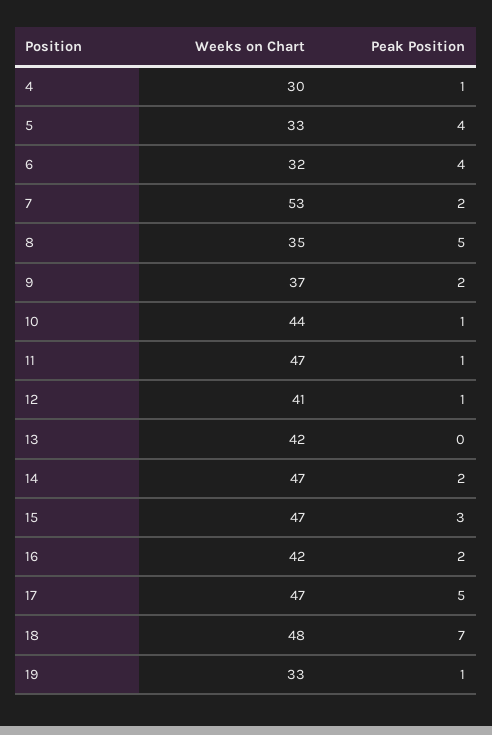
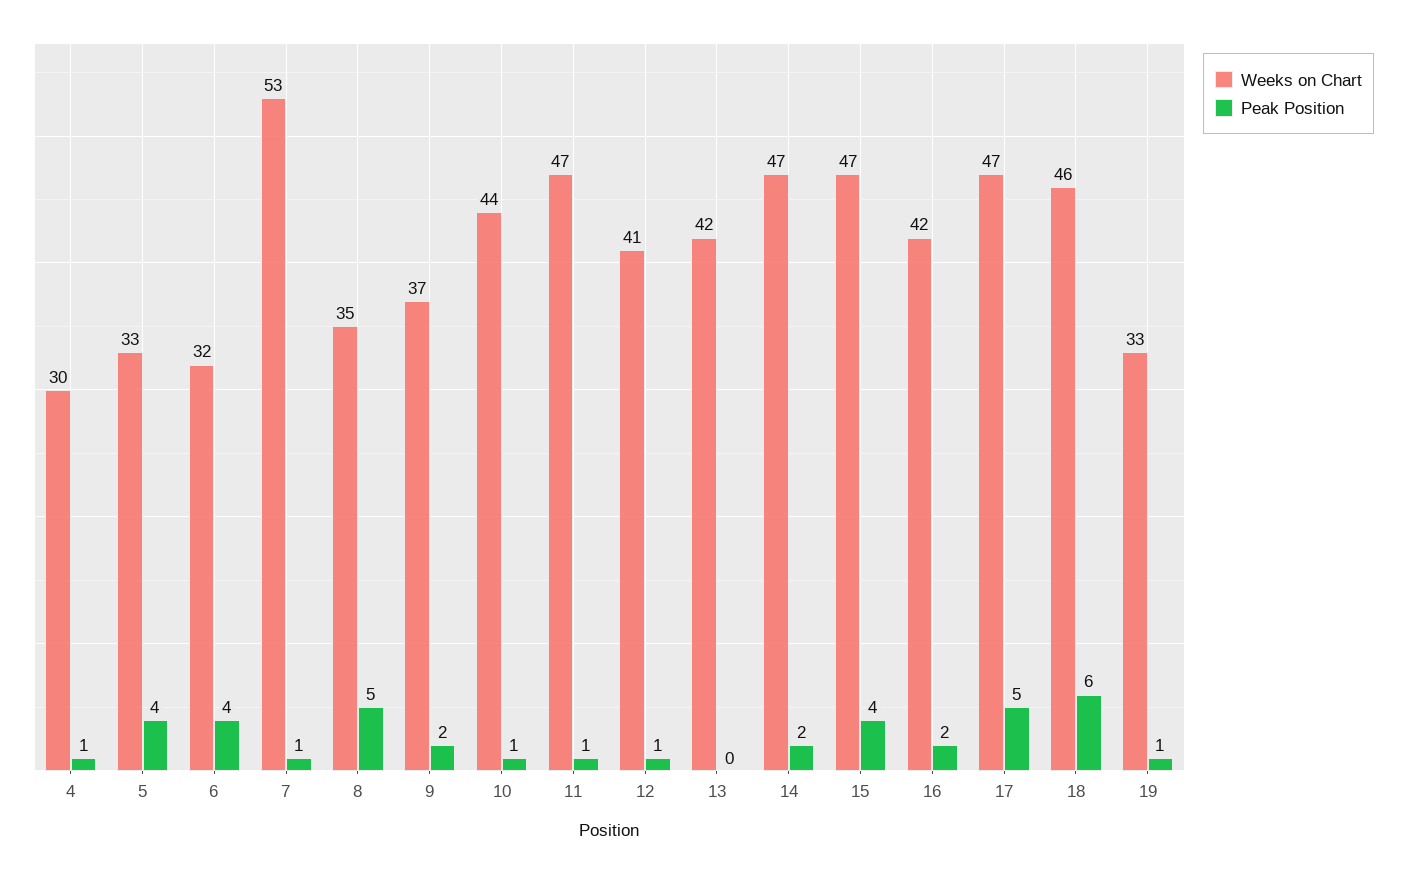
  {
    "Weeks on Chart": {
      "4": 30,
      "5": 33,
      "6": 32,
      "7": 53,
      "8": 35,
      "9": 37,
      "10": 44,
      "11": 47,
      "12": 41,
      "13": 42,
      "14": 47,
      "15": 47,
      "16": 42,
      "17": 47,
-     "18": 48,
+     "18": 46,
      "19": 33
    },
    "Peak Position": {
      "4": 1,
      "5": 4,
      "6": 4,
-     "7": 2,
+     "7": 1,
      "8": 5,
      "9": 2,
      "10": 1,
      "11": 1,
      "12": 1,
      "13": 0,
      "14": 2,
-     "15": 3,
+     "15": 4,
      "16": 2,
      "17": 5,
-     "18": 7,
+     "18": 6,
      "19": 1
    }
  }

